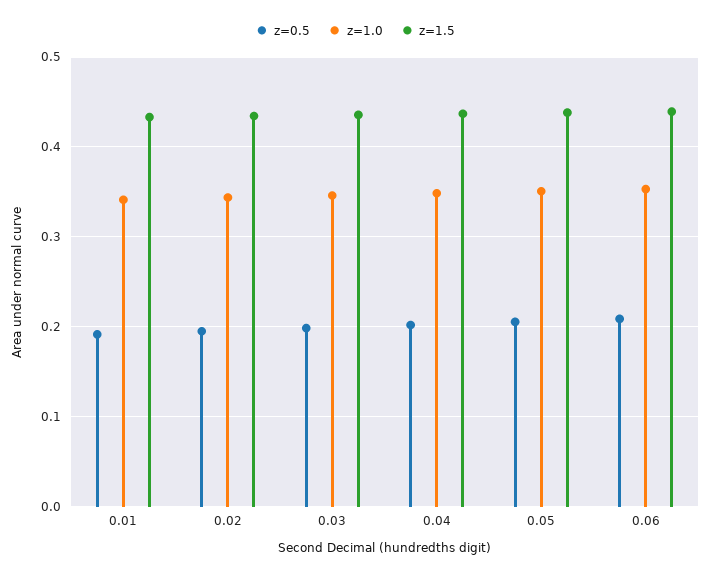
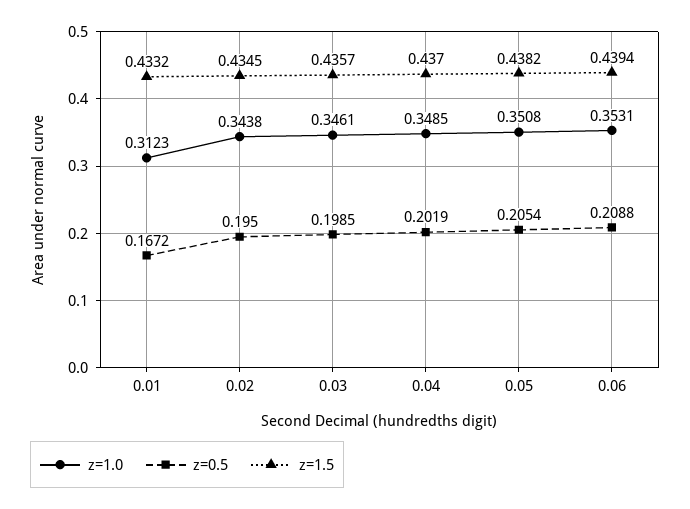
  {
    "z=0.5": {
-     "0.01": 0.19,
+     "0.01": 0.1672,
      "0.02": 0.195,
      "0.03": 0.1985,
      "0.04": 0.2019,
      "0.05": 0.2054,
      "0.06": 0.2088
    },
    "z=1.0": {
-     "0.01": 0.34,
+     "0.01": 0.3123,
      "0.02": 0.3438,
      "0.03": 0.3461,
      "0.04": 0.3485,
      "0.05": 0.3508,
      "0.06": 0.3531
    },
    "z=1.5": {
      "0.01": 0.4332,
      "0.02": 0.4345,
      "0.03": 0.4357,
      "0.04": 0.437,
      "0.05": 0.4382,
      "0.06": 0.4394
    }
  }

